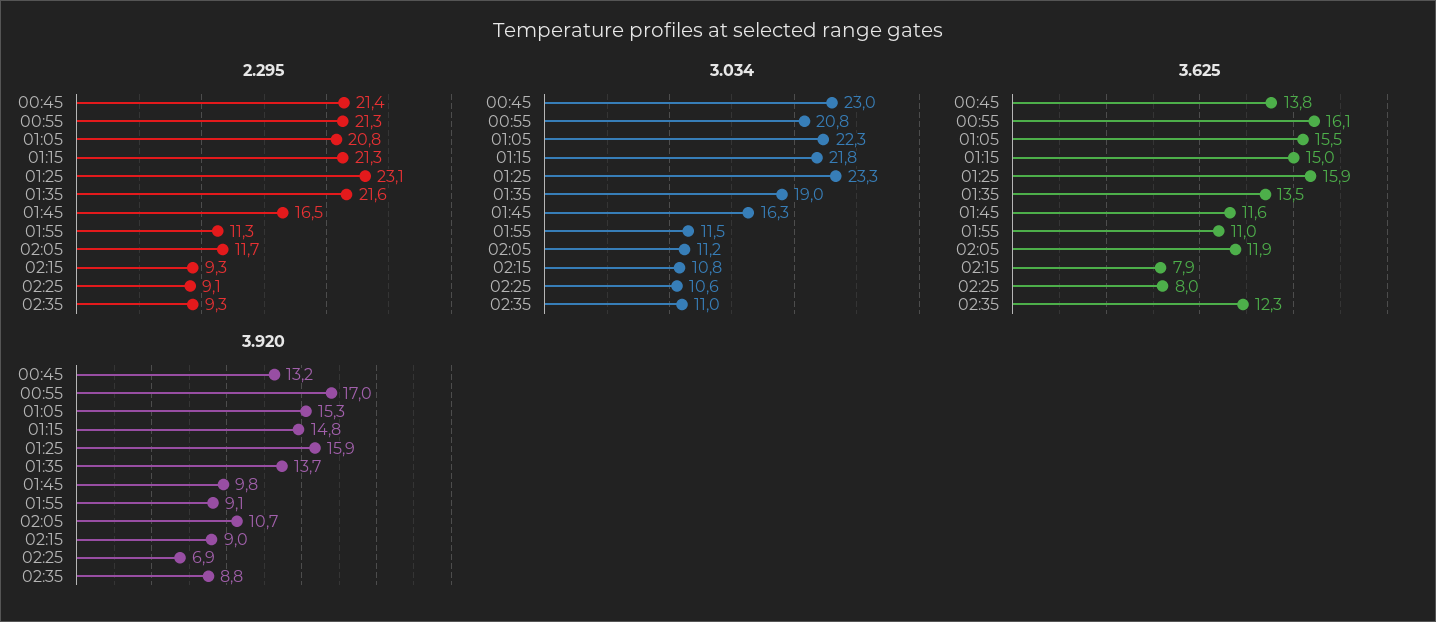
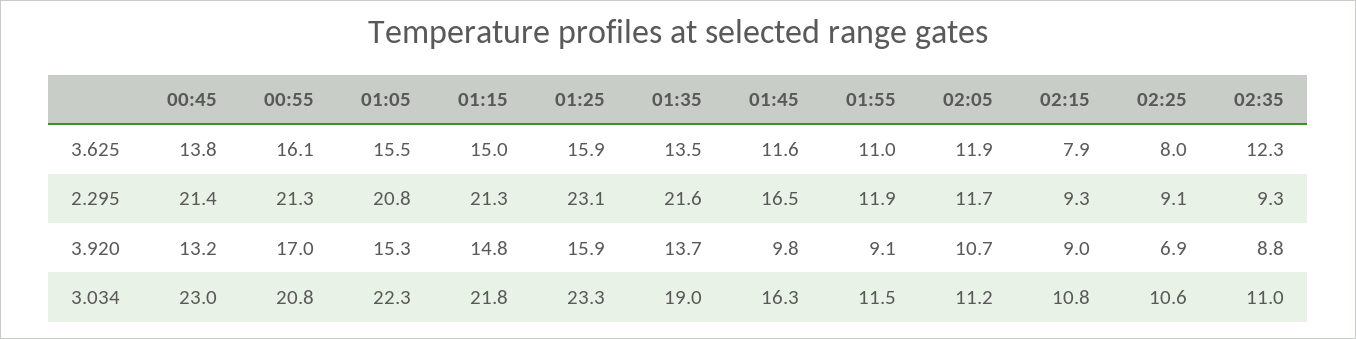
  {
    "2.295": {
      "00:45": 21.4,
      "00:55": 21.3,
      "01:05": 20.8,
      "01:15": 21.3,
      "01:25": 23.1,
      "01:35": 21.6,
      "01:45": 16.5,
-     "01:55": 11.3,
+     "01:55": 11.9,
      "02:05": 11.7,
      "02:15": 9.3,
      "02:25": 9.1,
      "02:35": 9.3
    },
    "3.034": {
      "00:45": 23,
      "00:55": 20.8,
      "01:05": 22.3,
      "01:15": 21.8,
      "01:25": 23.3,
      "01:35": 19,
      "01:45": 16.3,
      "01:55": 11.5,
      "02:05": 11.2,
      "02:15": 10.8,
      "02:25": 10.6,
      "02:35": 11
    },
    "3.625": {
      "00:45": 13.8,
      "00:55": 16.1,
      "01:05": 15.5,
      "01:15": 15,
      "01:25": 15.9,
      "01:35": 13.5,
      "01:45": 11.6,
      "01:55": 11,
      "02:05": 11.9,
      "02:15": 7.9,
      "02:25": 8,
      "02:35": 12.3
    },
    "3.920": {
      "00:45": 13.2,
      "00:55": 17,
      "01:05": 15.3,
      "01:15": 14.8,
      "01:25": 15.9,
      "01:35": 13.7,
      "01:45": 9.8,
      "01:55": 9.1,
      "02:05": 10.7,
      "02:15": 9,
      "02:25": 6.9,
      "02:35": 8.8
    }
  }

